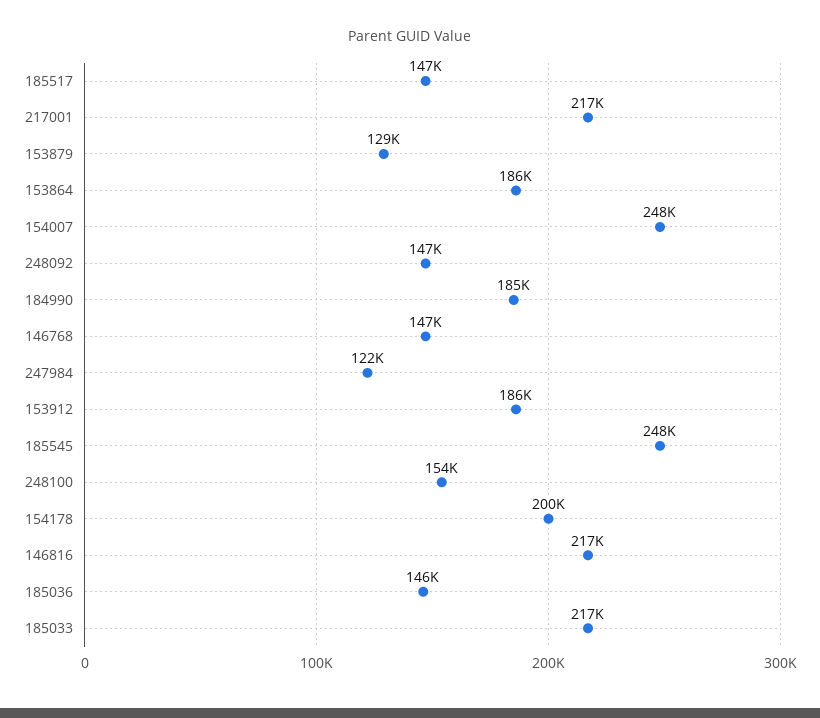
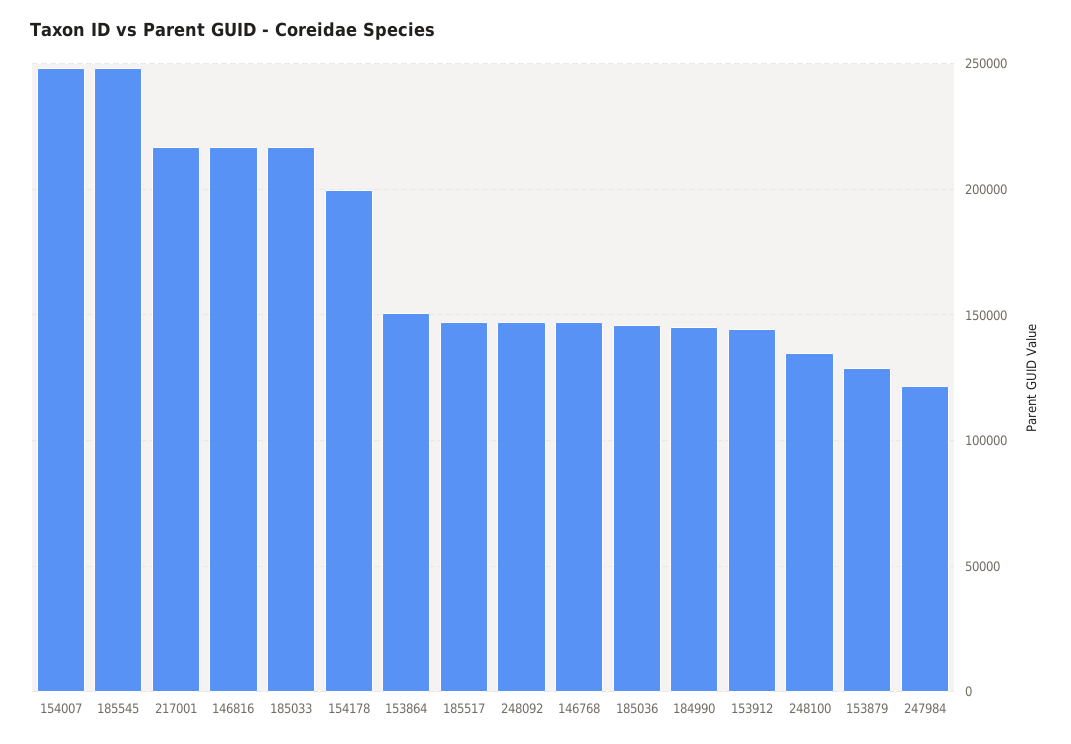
  {
    "185517": 147000,
    "217001": 217000,
    "153879": 129000,
-   "153864": 186000,
+   "153864": 150000,
    "154007": 248000,
    "248092": 147000,
-   "184990": 185000,
+   "184990": 145000,
    "146768": 147000,
    "247984": 122000,
-   "153912": 186000,
+   "153912": 145000,
    "185545": 248000,
-   "248100": 154000,
+   "248100": 135000,
    "154178": 200000,
    "146816": 217000,
    "185036": 146000,
    "185033": 217000
  }

